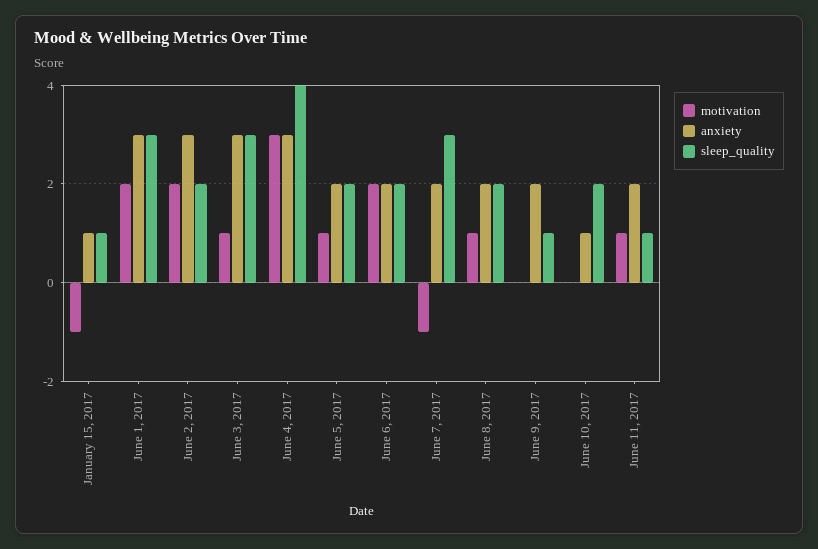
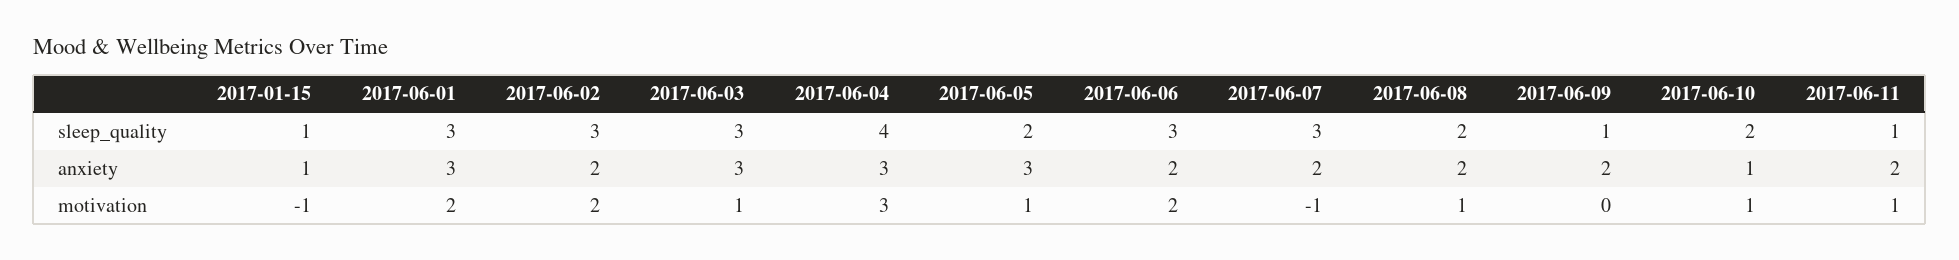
  {
    "motivation": {
      "January 15, 2017": -1,
      "June 1, 2017": 2,
      "June 2, 2017": 2,
      "June 3, 2017": 1,
      "June 4, 2017": 3,
      "June 5, 2017": 1,
      "June 6, 2017": 2,
      "June 7, 2017": -1,
      "June 8, 2017": 1,
      "June 9, 2017": 0,
-     "June 10, 2017": 0,
+     "June 10, 2017": 1,
      "June 11, 2017": 1
    },
    "anxiety": {
      "January 15, 2017": 1,
      "June 1, 2017": 3,
-     "June 2, 2017": 3,
+     "June 2, 2017": 2,
      "June 3, 2017": 3,
      "June 4, 2017": 3,
-     "June 5, 2017": 2,
+     "June 5, 2017": 3,
      "June 6, 2017": 2,
      "June 7, 2017": 2,
      "June 8, 2017": 2,
      "June 9, 2017": 2,
      "June 10, 2017": 1,
      "June 11, 2017": 2
    },
    "sleep_quality": {
      "January 15, 2017": 1,
      "June 1, 2017": 3,
-     "June 2, 2017": 2,
+     "June 2, 2017": 3,
      "June 3, 2017": 3,
      "June 4, 2017": 4,
      "June 5, 2017": 2,
-     "June 6, 2017": 2,
+     "June 6, 2017": 3,
      "June 7, 2017": 3,
      "June 8, 2017": 2,
      "June 9, 2017": 1,
      "June 10, 2017": 2,
      "June 11, 2017": 1
    }
  }

